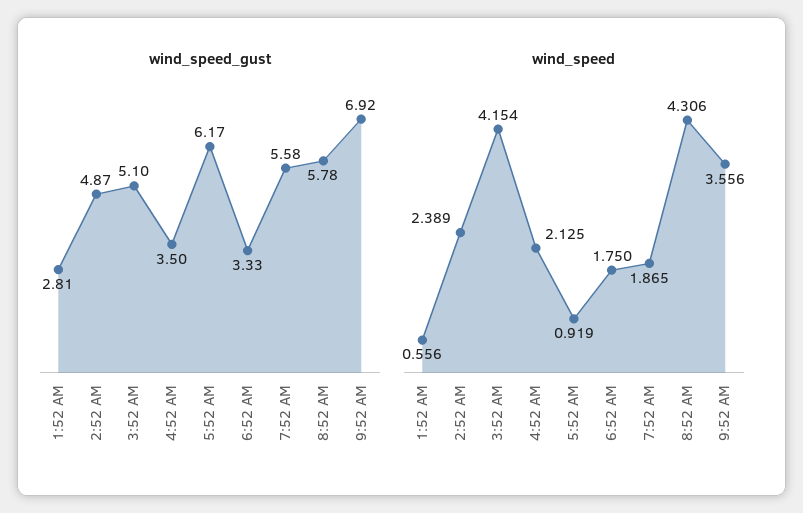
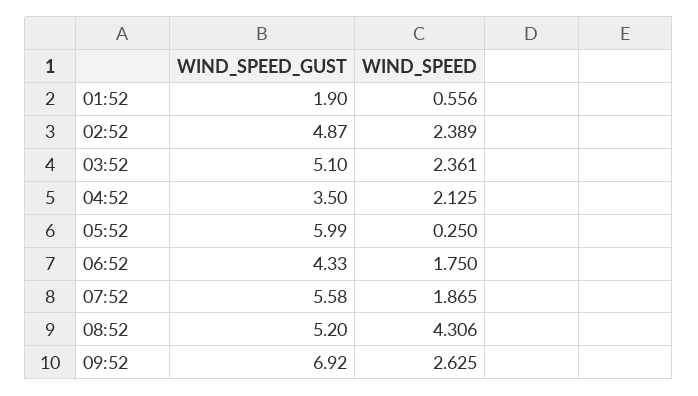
  {
    "wind_speed_gust": {
-     "1:52 AM": 2.81,
+     "1:52 AM": 1.9,
      "2:52 AM": 4.87,
      "3:52 AM": 5.1,
      "4:52 AM": 3.5,
-     "5:52 AM": 6.17,
+     "5:52 AM": 5.99,
-     "6:52 AM": 3.33,
+     "6:52 AM": 4.33,
      "7:52 AM": 5.58,
-     "8:52 AM": 5.78,
+     "8:52 AM": 5.2,
      "9:52 AM": 6.92
    },
    "wind_speed": {
      "1:52 AM": 0.556,
      "2:52 AM": 2.389,
-     "3:52 AM": 4.154,
+     "3:52 AM": 2.361,
      "4:52 AM": 2.125,
-     "5:52 AM": 0.919,
+     "5:52 AM": 0.25,
      "6:52 AM": 1.75,
      "7:52 AM": 1.865,
      "8:52 AM": 4.306,
-     "9:52 AM": 3.556
+     "9:52 AM": 2.625
    }
  }

